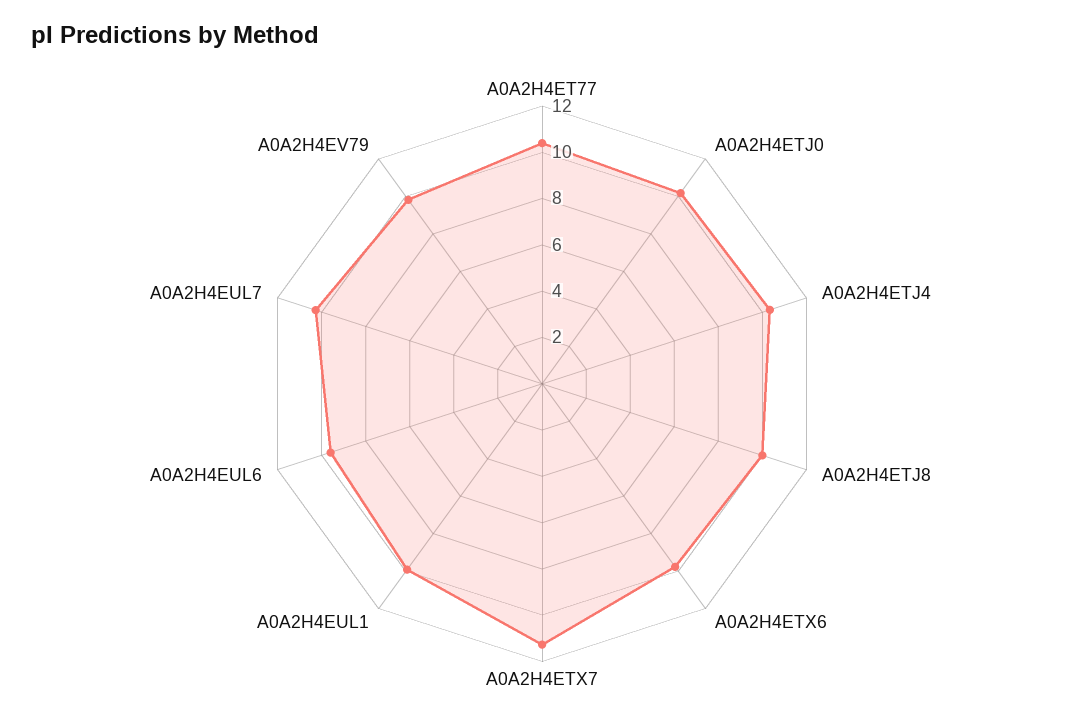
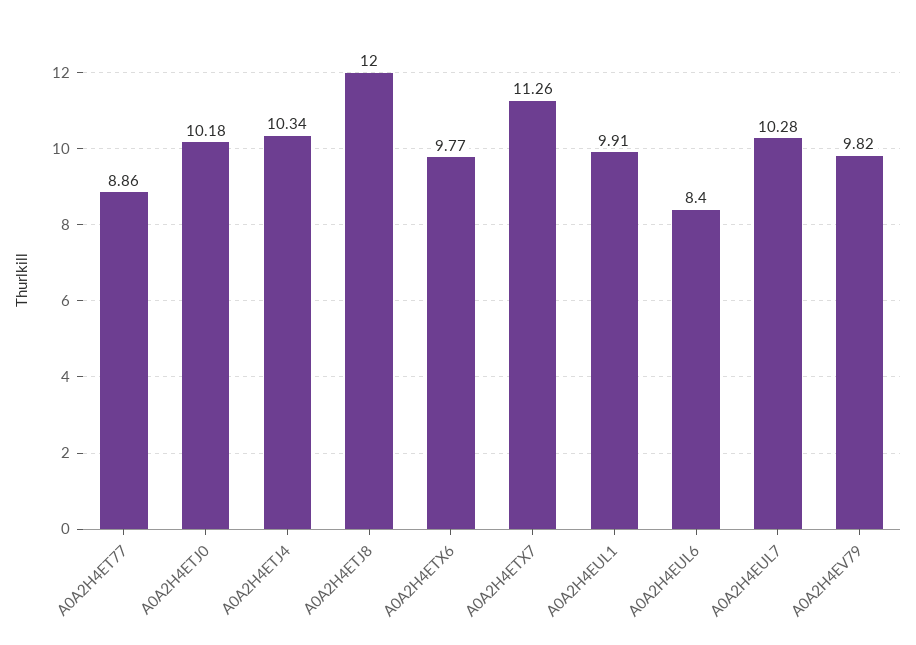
  {
-   "A0A2H4ET77": 10.5,
+   "A0A2H4ET77": 8.86,
    "A0A2H4ETJ0": 10.18,
    "A0A2H4ETJ4": 10.34,
-   "A0A2H4ETJ8": 10,
+   "A0A2H4ETJ8": 12,
    "A0A2H4ETX6": 9.77,
    "A0A2H4ETX7": 11.26,
    "A0A2H4EUL1": 9.91,
-   "A0A2H4EUL6": 9.5,
+   "A0A2H4EUL6": 8.4,
    "A0A2H4EUL7": 10.28,
    "A0A2H4EV79": 9.82
  }

